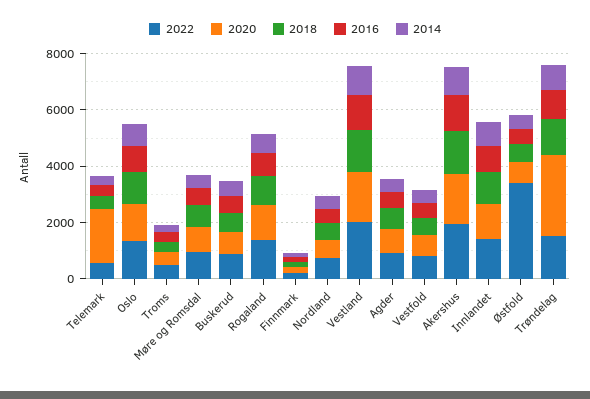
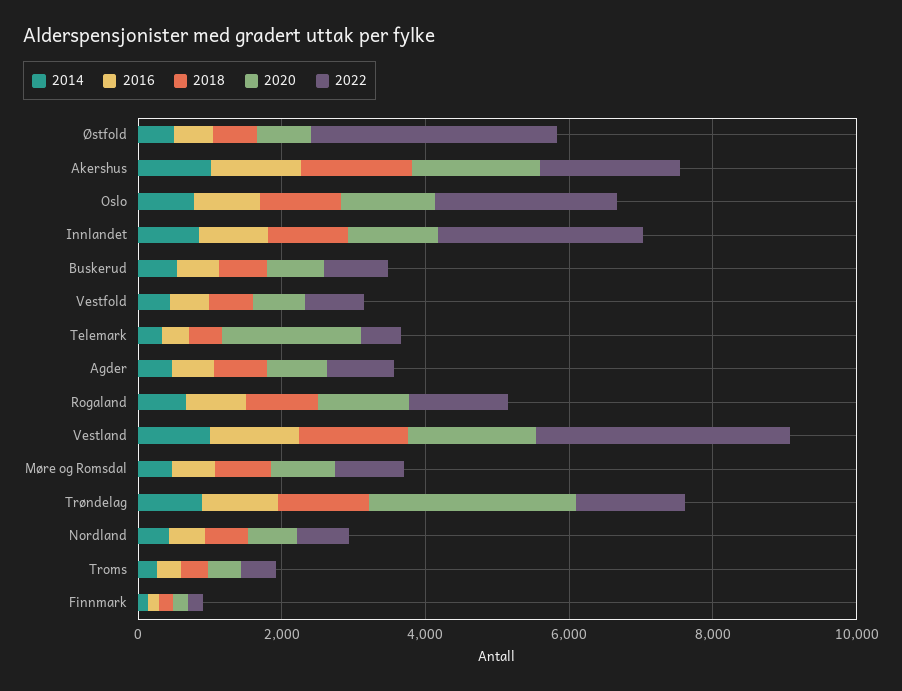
  {
    "2022": {
      "Telemark": 500,
-     "Oslo": 1500,
+     "Oslo": 2500,
      "Troms": 500,
      "Møre og Romsdal": 1000,
      "Buskerud": 1000,
      "Rogaland": 1500,
      "Finnmark": 0,
      "Nordland": 500,
-     "Vestland": 2000,
+     "Vestland": 3500,
      "Agder": 1000,
      "Vestfold": 1000,
      "Akershus": 2000,
-     "Innlandet": 1500,
+     "Innlandet": 3000,
      "Østfold": 3500,
      "Trøndelag": 1500
    },
    "2020": {
      "Telemark": 2000,
      "Oslo": 1500,
      "Troms": 500,
      "Møre og Romsdal": 1000,
      "Buskerud": 1000,
      "Rogaland": 1500,
      "Finnmark": 0,
      "Nordland": 500,
      "Vestland": 2000,
      "Agder": 1000,
      "Vestfold": 500,
      "Akershus": 2000,
      "Innlandet": 1500,
      "Østfold": 500,
      "Trøndelag": 3000
    },
    "2018": {
      "Telemark": 500,
      "Oslo": 1000,
      "Troms": 500,
      "Møre og Romsdal": 1000,
      "Buskerud": 500,
      "Rogaland": 1000,
      "Finnmark": 0,
      "Nordland": 500,
      "Vestland": 1500,
      "Agder": 500,
      "Vestfold": 500,
      "Akershus": 1500,
      "Innlandet": 1000,
      "Østfold": 500,
      "Trøndelag": 1500
    },
    "2016": {
      "Telemark": 500,
      "Oslo": 1000,
      "Troms": 500,
      "Møre og Romsdal": 500,
      "Buskerud": 500,
      "Rogaland": 1000,
      "Finnmark": 0,
      "Nordland": 500,
      "Vestland": 1000,
      "Agder": 500,
      "Vestfold": 500,
      "Akershus": 1500,
      "Innlandet": 1000,
      "Østfold": 500,
      "Trøndelag": 1000
    },
    "2014": {
      "Telemark": 500,
      "Oslo": 1000,
      "Troms": 500,
      "Møre og Romsdal": 500,
      "Buskerud": 500,
      "Rogaland": 500,
      "Finnmark": 0,
      "Nordland": 500,
      "Vestland": 1000,
      "Agder": 500,
      "Vestfold": 500,
      "Akershus": 1000,
      "Innlandet": 1000,
      "Østfold": 500,
      "Trøndelag": 1000
    }
  }

